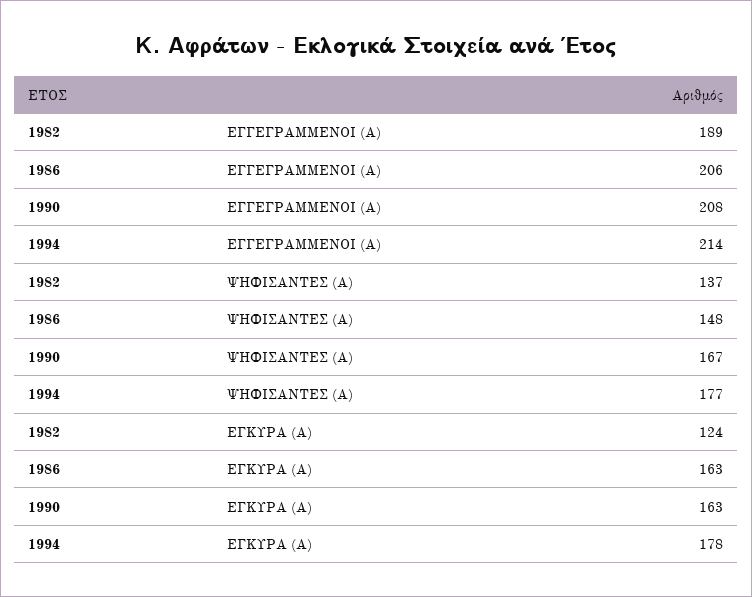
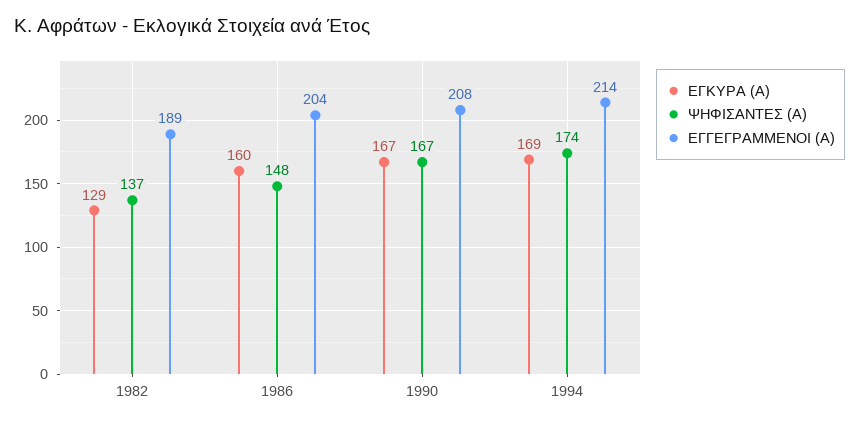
  {
    "ΕΓΓΕΓΡΑΜΜΕΝΟΙ (Α)": {
      "1982": 189,
-     "1986": 206,
+     "1986": 204,
      "1990": 208,
      "1994": 214
    },
    "ΨΗΦΙΣΑΝΤΕΣ (Α)": {
      "1982": 137,
      "1986": 148,
      "1990": 167,
-     "1994": 177
+     "1994": 174
    },
    "ΕΓΚΥΡΑ (Α)": {
-     "1982": 124,
+     "1982": 129,
-     "1986": 163,
+     "1986": 160,
-     "1990": 163,
+     "1990": 167,
-     "1994": 178
+     "1994": 169
    }
  }

